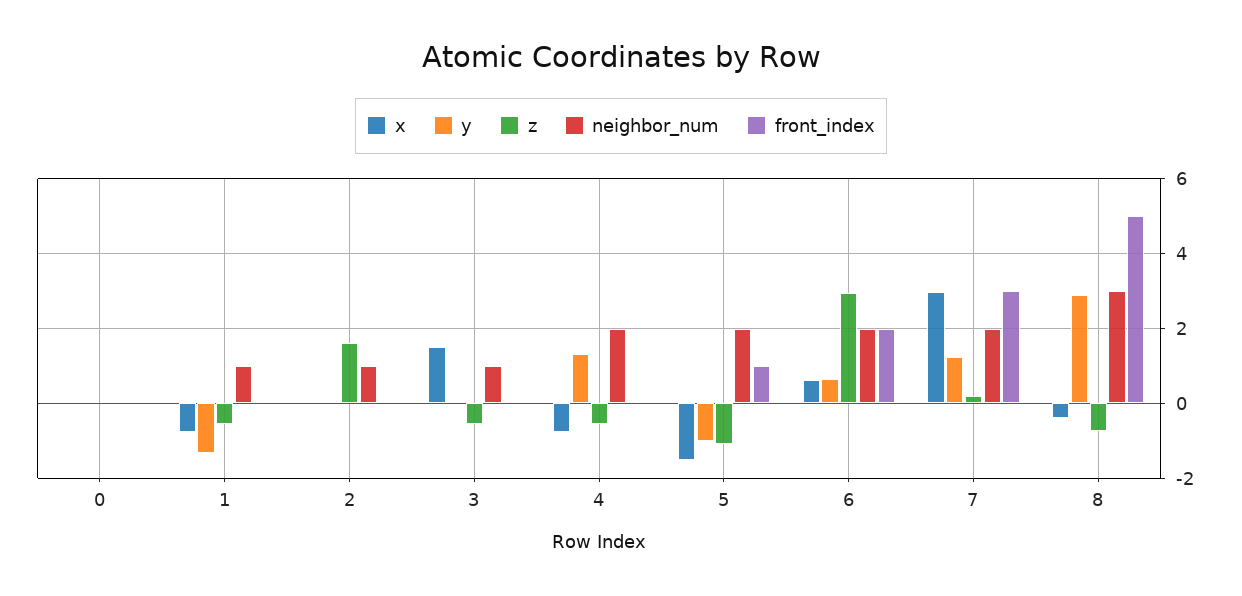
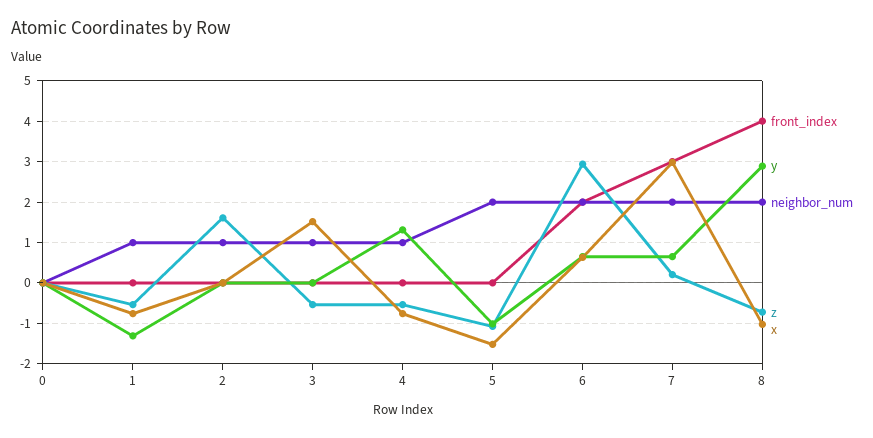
  {
    "x": {
      "0": 0,
      "1": -0.8,
      "2": 0,
      "3": 1.6,
      "4": -0.8,
      "5": -1.6,
      "6": 0.6,
      "7": 3,
-     "8": -0.4
+     "8": -1
    },
    "y": {
      "0": 0,
      "1": -1.4,
      "2": 0,
      "3": 0,
      "4": 1.4,
      "5": -1,
      "6": 0.6,
-     "7": 1.2,
+     "7": 0.6,
      "8": 2.8
    },
    "z": {
      "0": 0,
      "1": -0.6,
      "2": 1.6,
      "3": -0.6,
      "4": -0.6,
      "5": -1,
      "6": 3,
      "7": 0.2,
      "8": -0.8
    },
    "neighbor_num": {
      "0": 0,
      "1": 1,
      "2": 1,
      "3": 1,
-     "4": 2,
+     "4": 1,
      "5": 2,
      "6": 2,
      "7": 2,
-     "8": 3
+     "8": 2
    },
    "front_index": {
      "0": 0,
      "1": 0,
      "2": 0,
      "3": 0,
      "4": 0,
-     "5": 1,
+     "5": 0,
      "6": 2,
      "7": 3,
-     "8": 5
+     "8": 4
    }
  }

